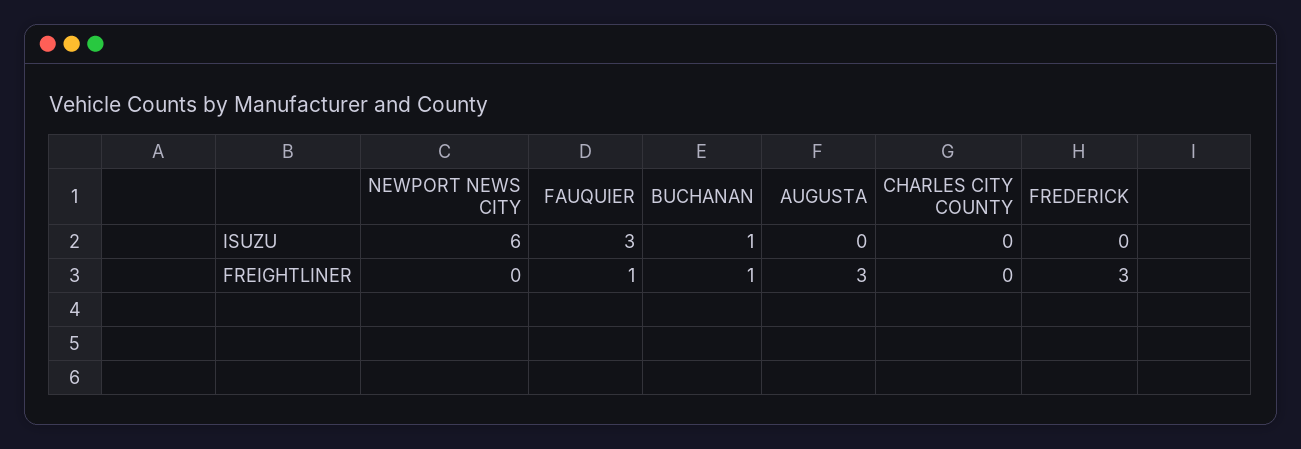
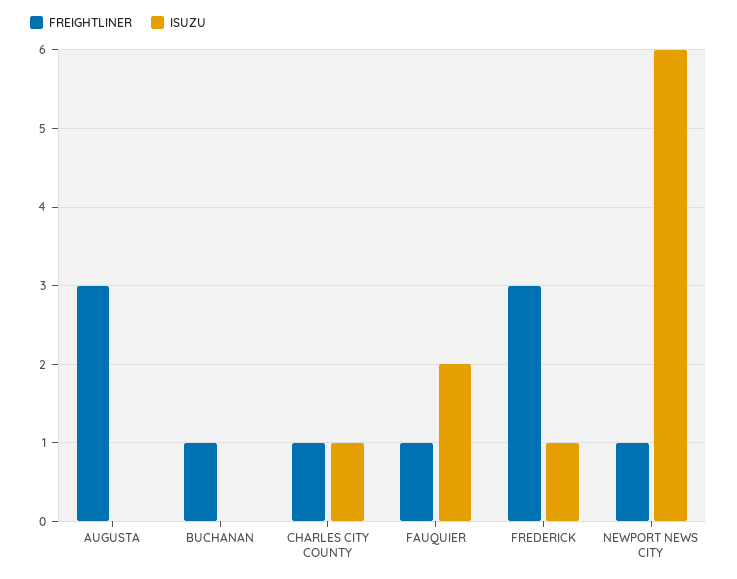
  {
    "ISUZU": {
      "NEWPORT NEWS CITY": 6,
-     "FAUQUIER": 3,
+     "FAUQUIER": 2,
-     "BUCHANAN": 1,
+     "BUCHANAN": 0,
      "AUGUSTA": 0,
-     "CHARLES CITY COUNTY": 0,
+     "CHARLES CITY COUNTY": 1,
-     "FREDERICK": 0
+     "FREDERICK": 1
    },
    "FREIGHTLINER": {
-     "NEWPORT NEWS CITY": 0,
+     "NEWPORT NEWS CITY": 1,
      "FAUQUIER": 1,
      "BUCHANAN": 1,
      "AUGUSTA": 3,
-     "CHARLES CITY COUNTY": 0,
+     "CHARLES CITY COUNTY": 1,
      "FREDERICK": 3
    }
  }

